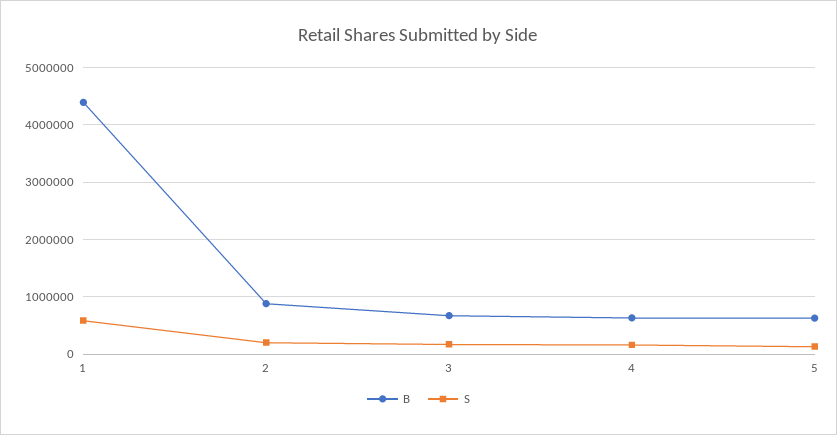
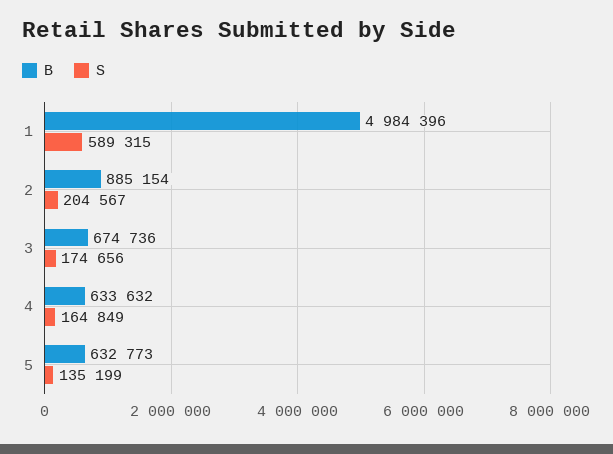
  {
    "B": {
-     "1": 4400000,
+     "1": 4984396,
      "2": 885154,
      "3": 674736,
      "4": 633632,
      "5": 632773
    },
    "S": {
      "1": 589315,
      "2": 204567,
      "3": 174656,
      "4": 164849,
      "5": 135199
    }
  }

